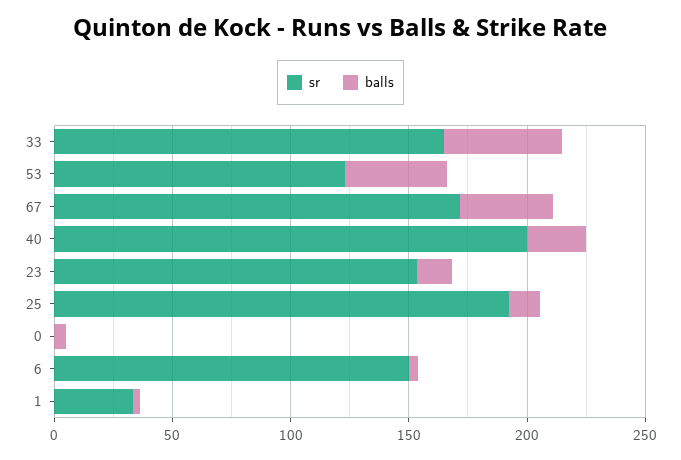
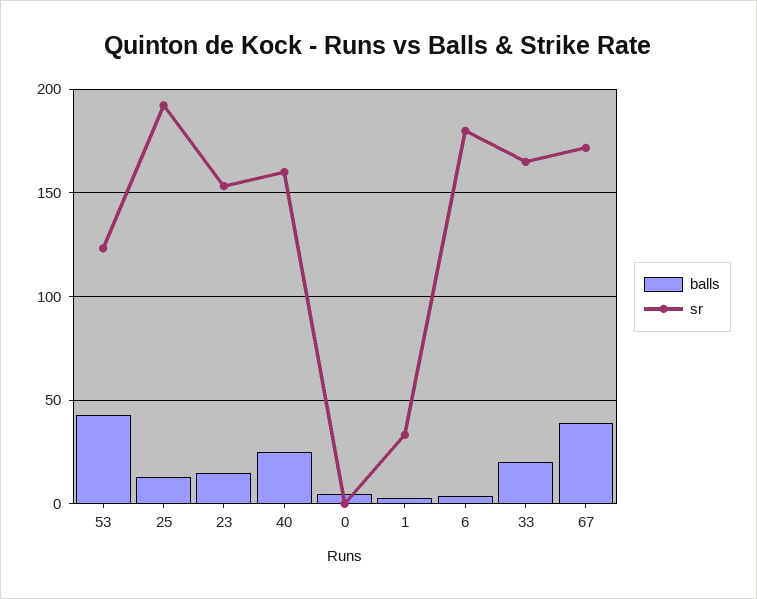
  {
    "sr": {
      "33": 165,
      "53": 125,
      "67": 170,
-     "40": 200,
+     "40": 160,
      "23": 155,
      "25": 190,
      "0": 0,
-     "6": 150,
+     "6": 180,
      "1": 35
    },
    "balls": {
-     "33": 50,
+     "33": 20,
      "53": 45,
      "67": 40,
      "40": 25,
      "23": 15,
      "25": 15,
      "0": 5,
      "6": 5,
      "1": 5
    }
  }

